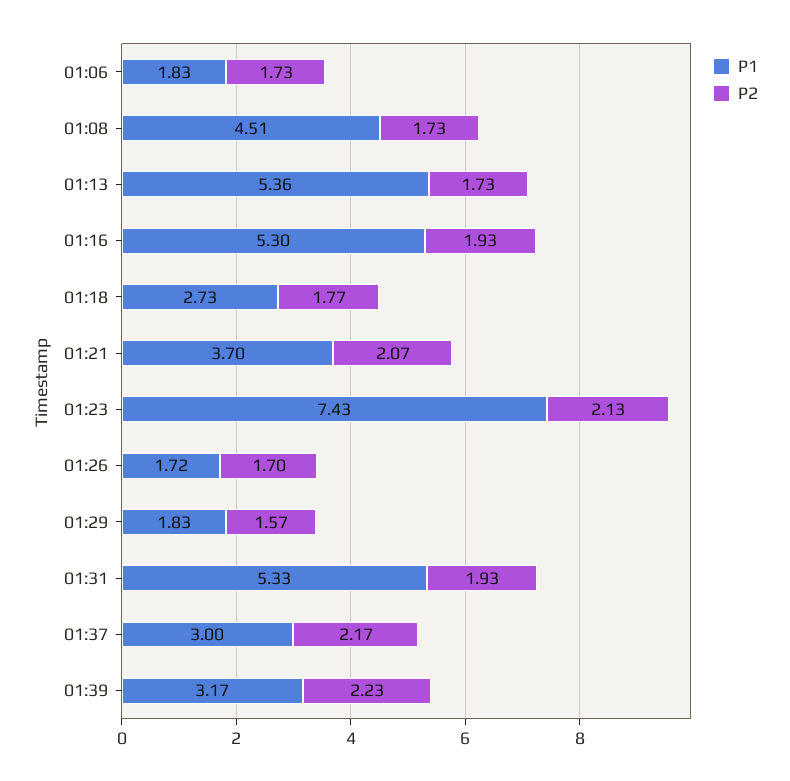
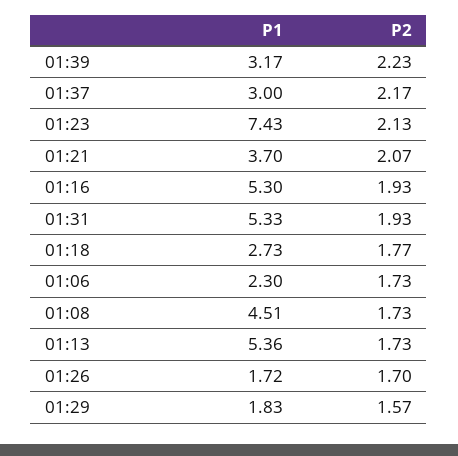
  {
    "P1": {
-     "01:06": 1.83,
+     "01:06": 2.3,
      "01:08": 4.51,
      "01:13": 5.36,
      "01:16": 5.3,
      "01:18": 2.73,
      "01:21": 3.7,
      "01:23": 7.43,
      "01:26": 1.72,
      "01:29": 1.83,
      "01:31": 5.33,
      "01:37": 3,
      "01:39": 3.17
    },
    "P2": {
      "01:06": 1.73,
      "01:08": 1.73,
      "01:13": 1.73,
      "01:16": 1.93,
      "01:18": 1.77,
      "01:21": 2.07,
      "01:23": 2.13,
      "01:26": 1.7,
      "01:29": 1.57,
      "01:31": 1.93,
      "01:37": 2.17,
      "01:39": 2.23
    }
  }

